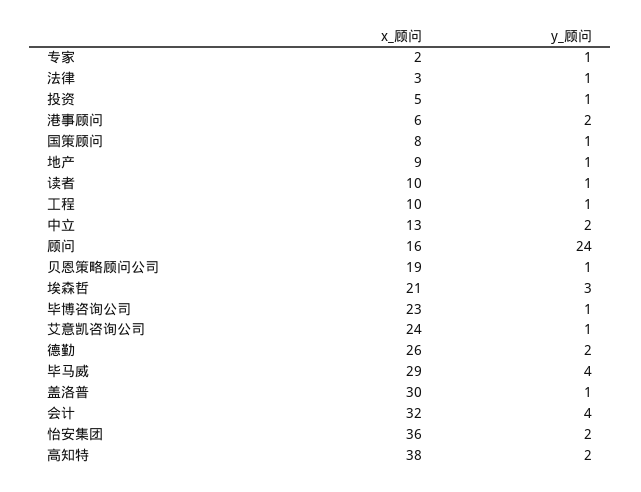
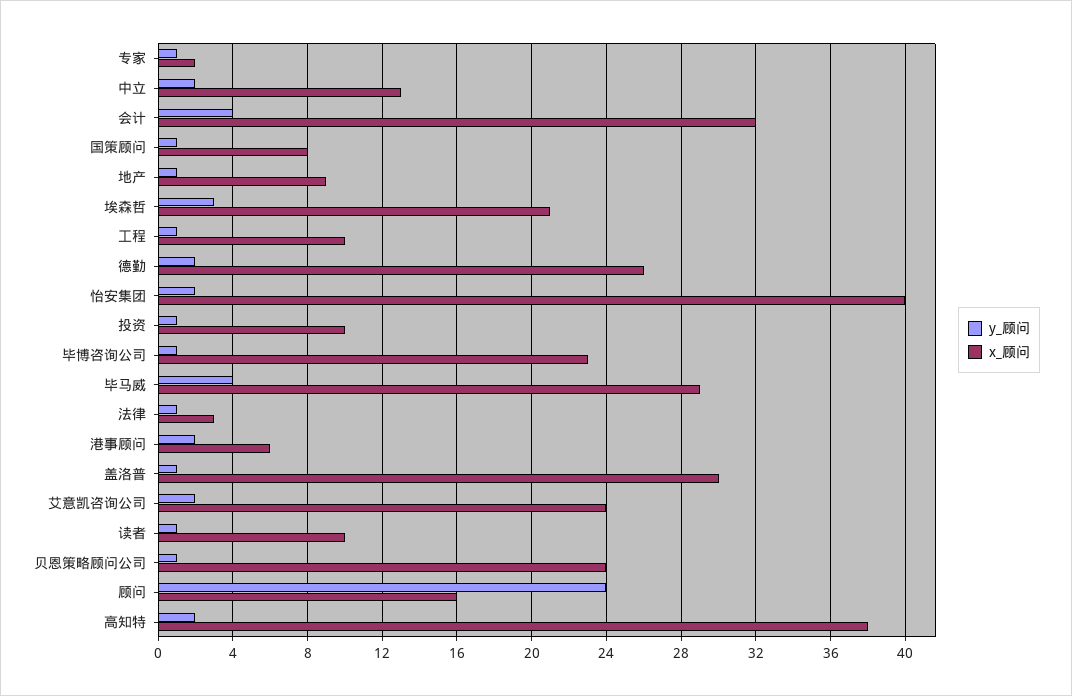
  {
    "x_顾问": {
      "专家": 2,
      "法律": 3,
-     "投资": 5,
+     "投资": 10,
      "港事顾问": 6,
      "国策顾问": 8,
      "地产": 9,
      "读者": 10,
      "工程": 10,
      "中立": 13,
      "顾问": 16,
-     "贝恩策略顾问公司": 19,
+     "贝恩策略顾问公司": 24,
      "埃森哲": 21,
      "毕博咨询公司": 23,
      "艾意凯咨询公司": 24,
      "德勤": 26,
      "毕马威": 29,
      "盖洛普": 30,
      "会计": 32,
-     "怡安集团": 36,
+     "怡安集团": 40,
      "高知特": 38
    },
    "y_顾问": {
      "专家": 1,
      "法律": 1,
      "投资": 1,
      "港事顾问": 2,
      "国策顾问": 1,
      "地产": 1,
      "读者": 1,
      "工程": 1,
      "中立": 2,
      "顾问": 24,
      "贝恩策略顾问公司": 1,
      "埃森哲": 3,
      "毕博咨询公司": 1,
-     "艾意凯咨询公司": 1,
+     "艾意凯咨询公司": 2,
      "德勤": 2,
      "毕马威": 4,
      "盖洛普": 1,
      "会计": 4,
      "怡安集团": 2,
      "高知特": 2
    }
  }

